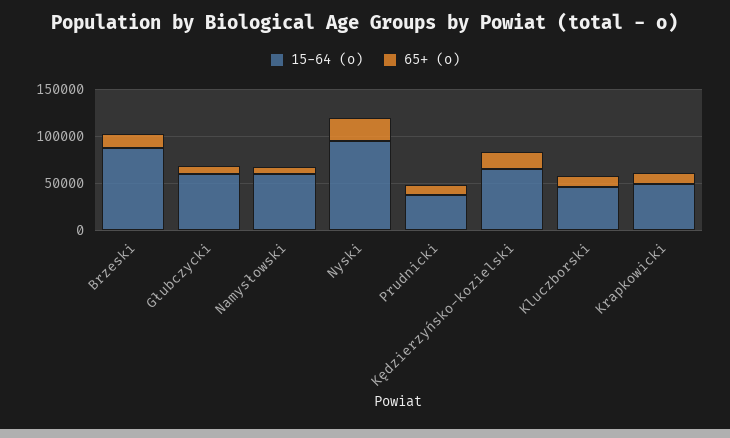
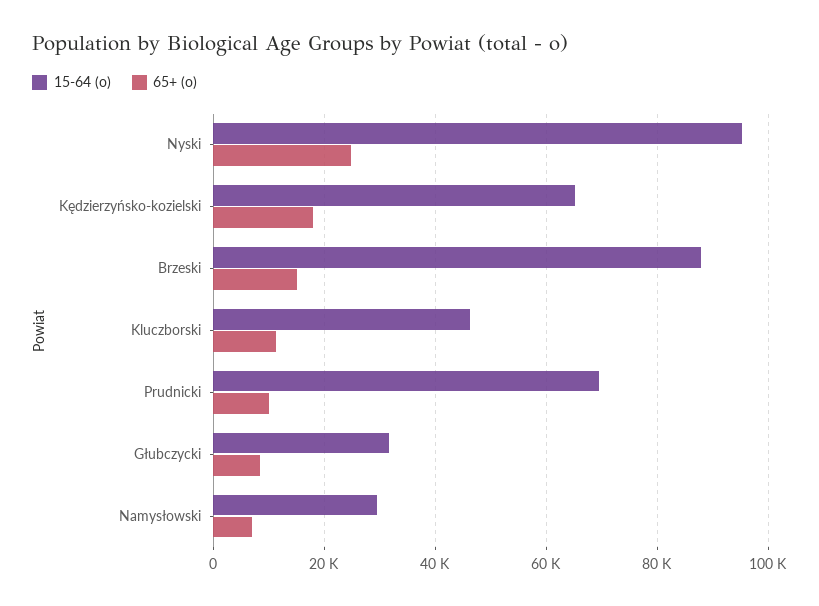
  {
    "15-64 (o)": {
      "Brzeski": 88000,
-     "Głubczycki": 60000,
+     "Głubczycki": 32000,
-     "Namysłowski": 60000,
+     "Namysłowski": 30000,
      "Nyski": 96000,
-     "Prudnicki": 40000,
+     "Prudnicki": 70000,
      "Kędzierzyńsko-kozielski": 66000,
-     "Kluczborski": 46000,
+     "Kluczborski": 46000
-     "Krapkowicki": 50000
    },
    "65+ (o)": {
      "Brzeski": 16000,
      "Głubczycki": 8000,
      "Namysłowski": 6000,
      "Nyski": 24000,
      "Prudnicki": 10000,
      "Kędzierzyńsko-kozielski": 18000,
-     "Kluczborski": 12000,
+     "Kluczborski": 12000
-     "Krapkowicki": 10000
    }
  }

